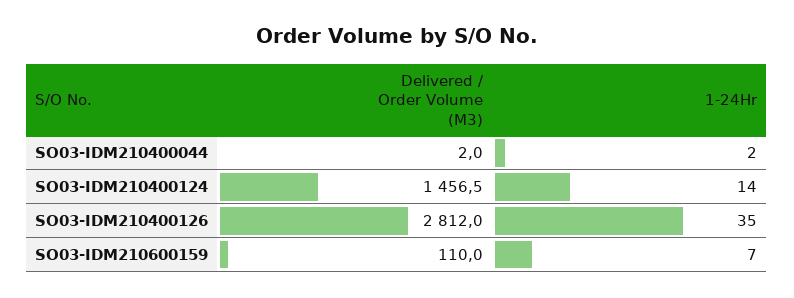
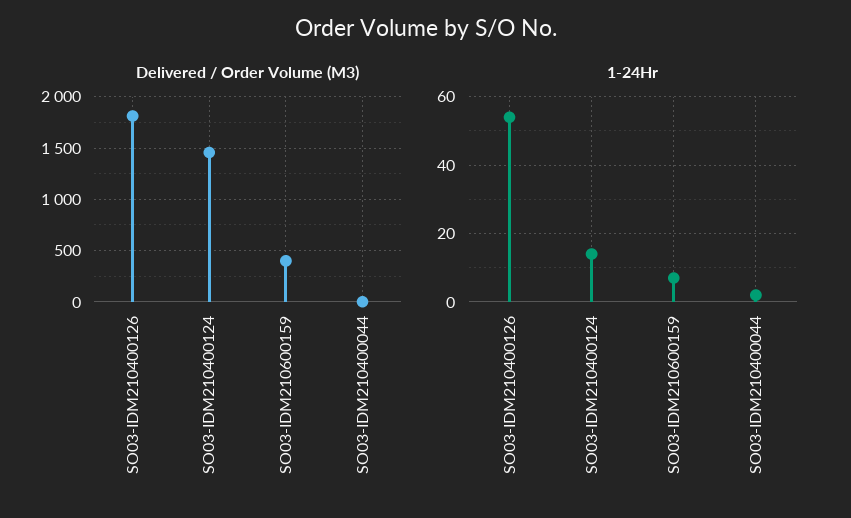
  {
    "Delivered / Order Volume (M3)": {
      "SO03-IDM210400044": 2,
      "SO03-IDM210400124": 1456.5,
-     "SO03-IDM210400126": 2812,
+     "SO03-IDM210400126": 1800,
-     "SO03-IDM210600159": 110
+     "SO03-IDM210600159": 400
    },
    "1-24Hr": {
      "SO03-IDM210400044": 2,
      "SO03-IDM210400124": 14,
-     "SO03-IDM210400126": 35,
+     "SO03-IDM210400126": 55,
      "SO03-IDM210600159": 7
    }
  }

